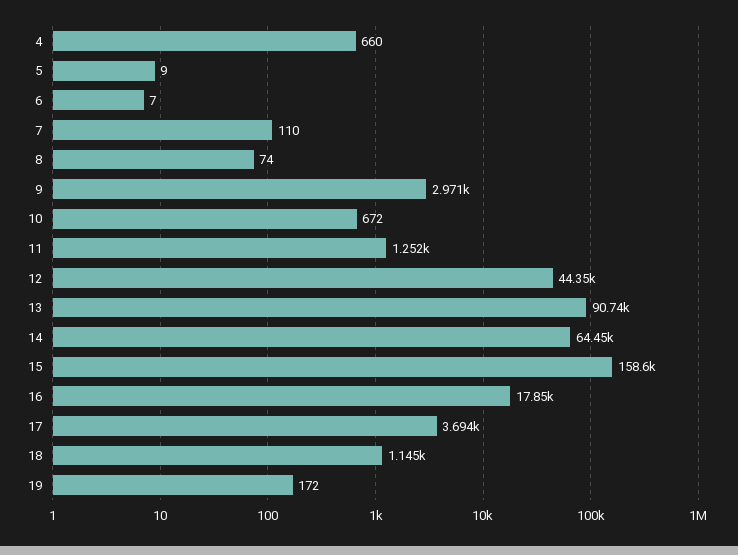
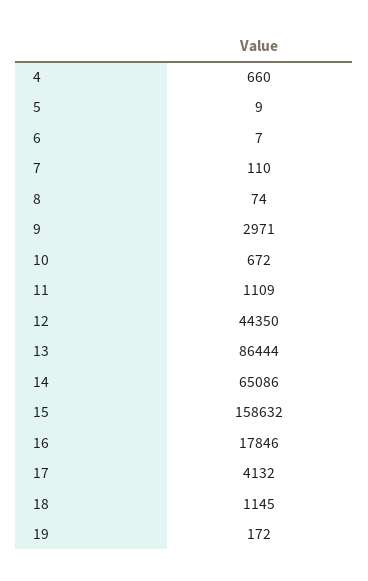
  {
    "4": 660,
    "5": 9,
    "6": 7,
    "7": 110,
    "8": 74,
    "9": 2971,
    "10": 672,
-   "11": 1252,
+   "11": 1109,
    "12": 44350,
-   "13": 90740,
+   "13": 86444,
-   "14": 64450,
+   "14": 65086,
    "15": 158632,
    "16": 17846,
-   "17": 3694,
+   "17": 4132,
    "18": 1145,
    "19": 172
  }

